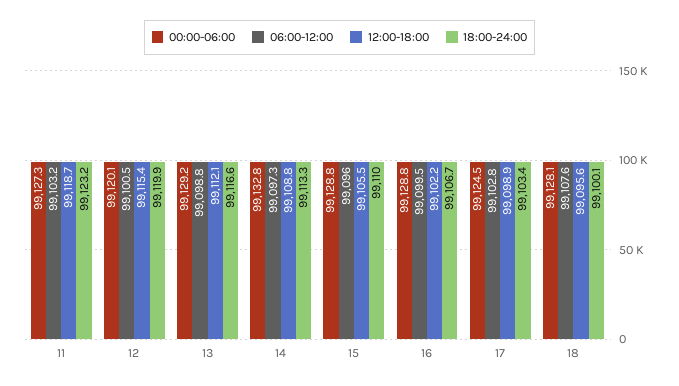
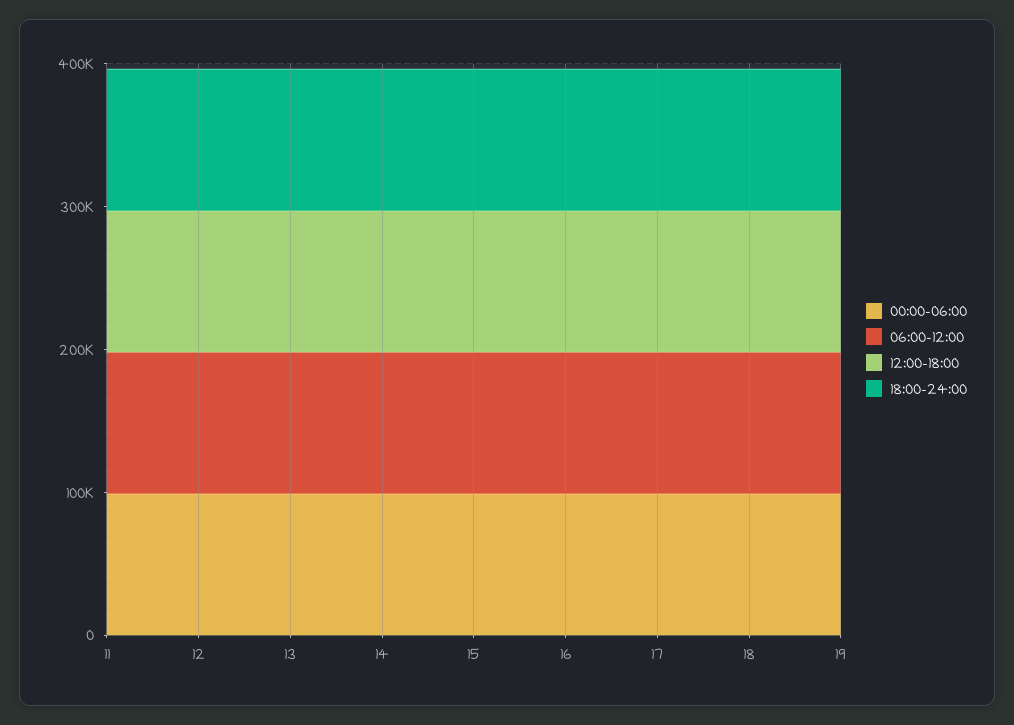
  {
    "00:00-06:00": {
      "11": 99127.3,
      "12": 99120.1,
      "13": 99129.2,
      "14": 99132.8,
      "15": 99128.8,
      "16": 99128.8,
      "17": 99124.5,
-     "18": 99128.1
+     "18": 99128.1,
+     "19": 100000
    },
    "06:00-12:00": {
      "11": 99103.2,
      "12": 99100.5,
      "13": 99098.8,
      "14": 99097.3,
      "15": 99096,
      "16": 99099.5,
      "17": 99102.8,
-     "18": 99107.6
+     "18": 99107.6,
+     "19": 100000
    },
    "12:00-18:00": {
      "11": 99118.7,
      "12": 99115.4,
      "13": 99112.1,
      "14": 99108.8,
      "15": 99105.5,
      "16": 99102.2,
      "17": 99098.9,
-     "18": 99095.6
+     "18": 99095.6,
+     "19": 100000
    },
    "18:00-24:00": {
      "11": 99123.2,
      "12": 99119.9,
      "13": 99116.6,
      "14": 99113.3,
      "15": 99110,
      "16": 99106.7,
      "17": 99103.4,
-     "18": 99100.1
+     "18": 99100.1,
+     "19": 100000
    }
  }

